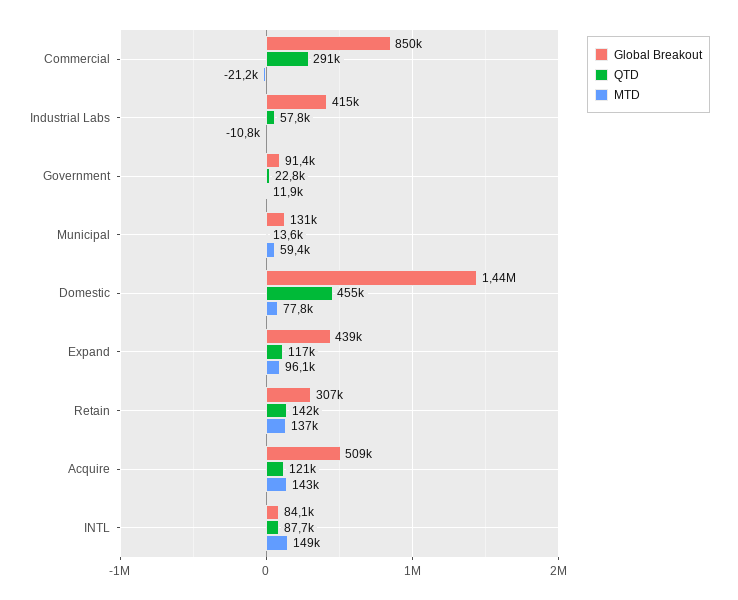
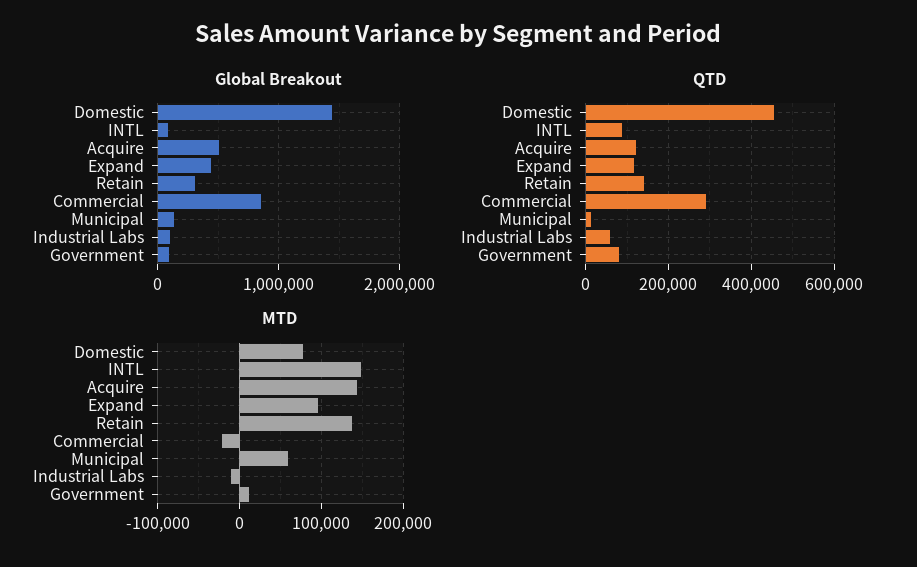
  {
    "Global Breakout": {
      "Commercial": 850000,
-     "Industrial Labs": 415000,
+     "Industrial Labs": 100000,
      "Government": 91400,
      "Municipal": 131000,
      "Domestic": 1440000,
      "Expand": 439000,
      "Retain": 307000,
      "Acquire": 509000,
      "INTL": 84100
    },
    "QTD": {
      "Commercial": 291000,
      "Industrial Labs": 57800,
-     "Government": 22800,
+     "Government": 80000,
      "Municipal": 13600,
      "Domestic": 455000,
      "Expand": 117000,
      "Retain": 142000,
      "Acquire": 121000,
      "INTL": 87700
    },
    "MTD": {
      "Commercial": -21200,
      "Industrial Labs": -10800,
      "Government": 11900,
      "Municipal": 59400,
      "Domestic": 77800,
      "Expand": 96100,
      "Retain": 137000,
      "Acquire": 143000,
      "INTL": 149000
    }
  }

